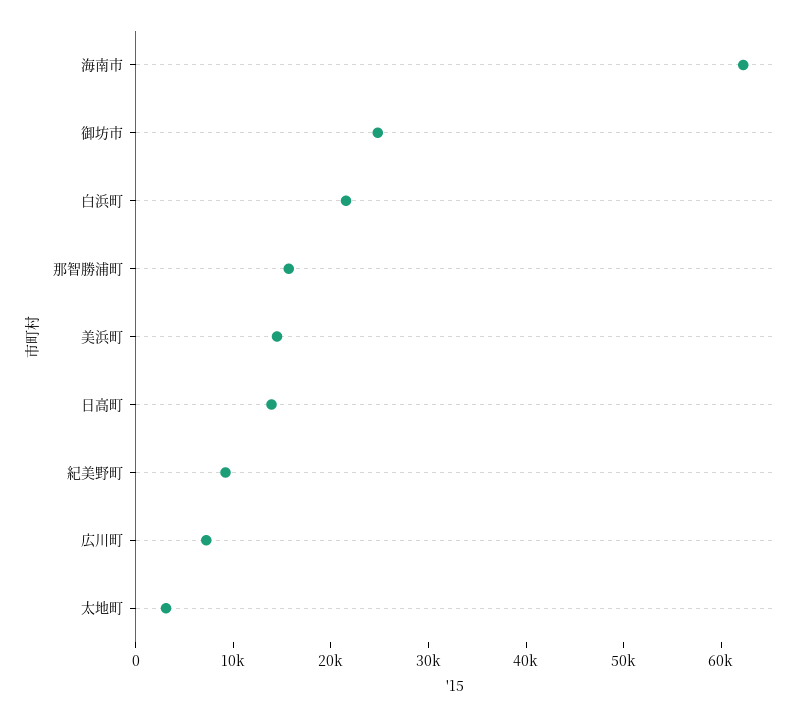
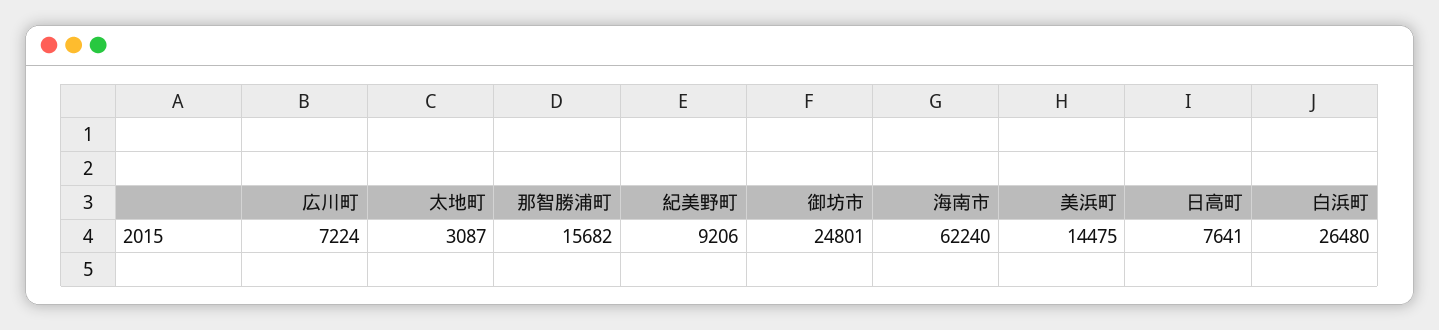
  {
    "海南市": 62240,
    "御坊市": 24801,
-   "白浜町": 22000,
+   "白浜町": 26480,
    "那智勝浦町": 15682,
    "美浜町": 14475,
-   "日高町": 14000,
+   "日高町": 7641,
    "紀美野町": 9206,
    "広川町": 7224,
    "太地町": 3087
  }

